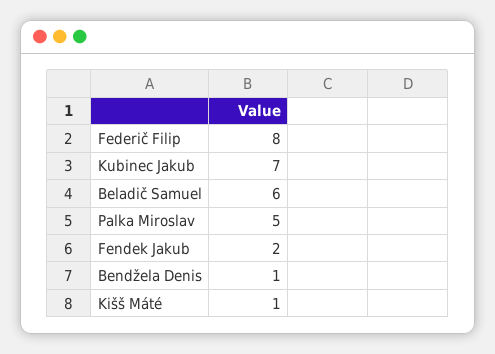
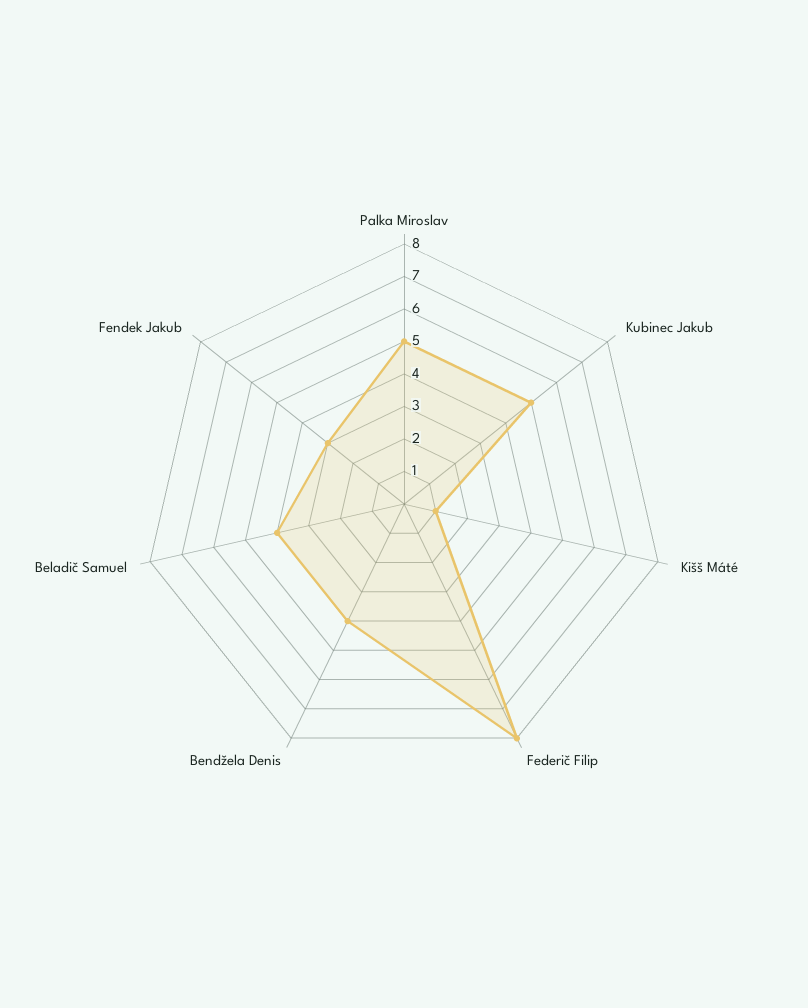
  {
    "Federič Filip": 8,
-   "Kubinec Jakub": 7,
+   "Kubinec Jakub": 5,
-   "Beladič Samuel": 6,
+   "Beladič Samuel": 4,
    "Palka Miroslav": 5,
-   "Fendek Jakub": 2,
+   "Fendek Jakub": 3,
-   "Bendžela Denis": 1,
+   "Bendžela Denis": 4,
    "Kišš Máté": 1
  }

